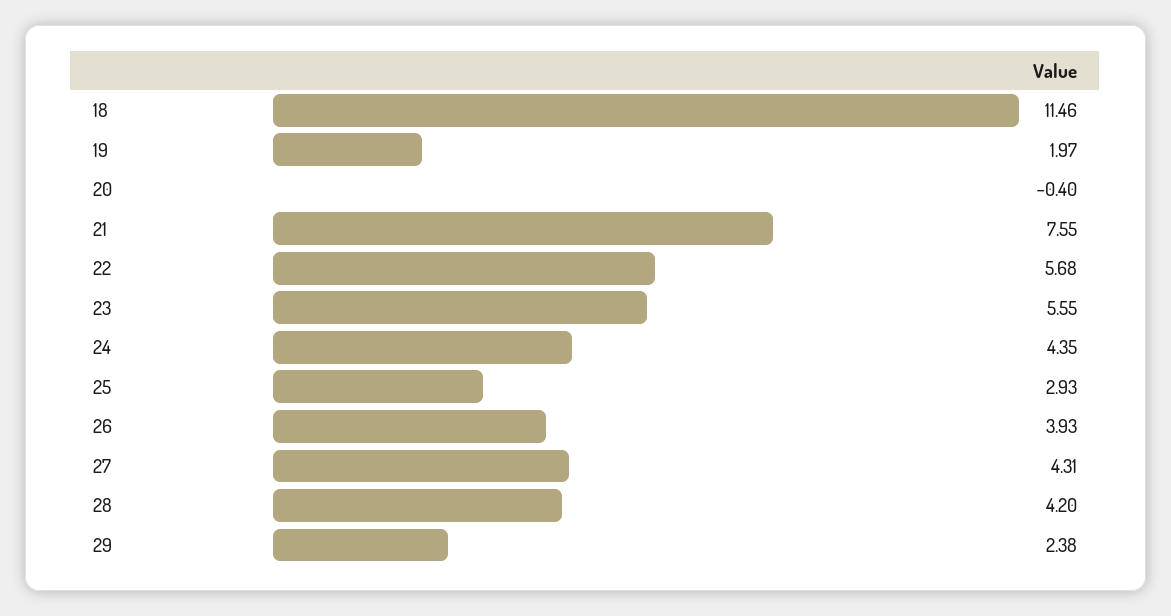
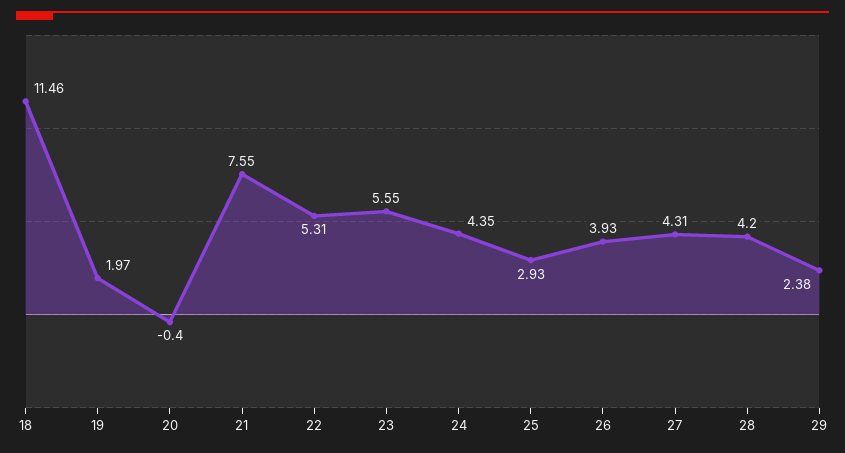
  {
    "18": 11.46,
    "19": 1.97,
    "20": -0.4,
    "21": 7.55,
-   "22": 5.68,
+   "22": 5.31,
    "23": 5.55,
    "24": 4.35,
    "25": 2.93,
    "26": 3.93,
    "27": 4.31,
    "28": 4.2,
    "29": 2.38
  }

